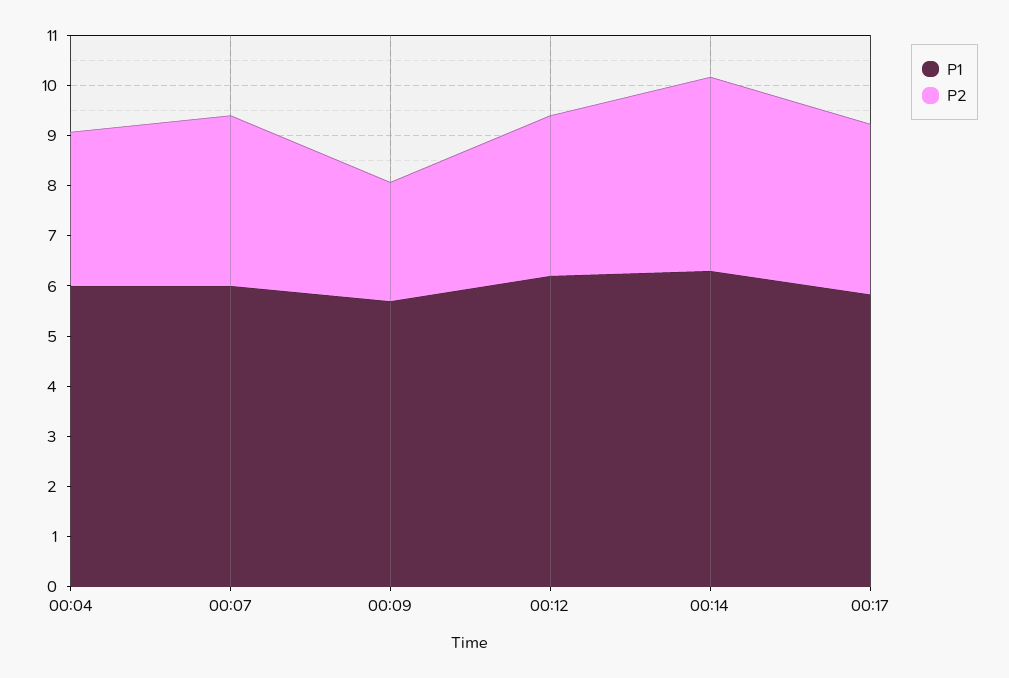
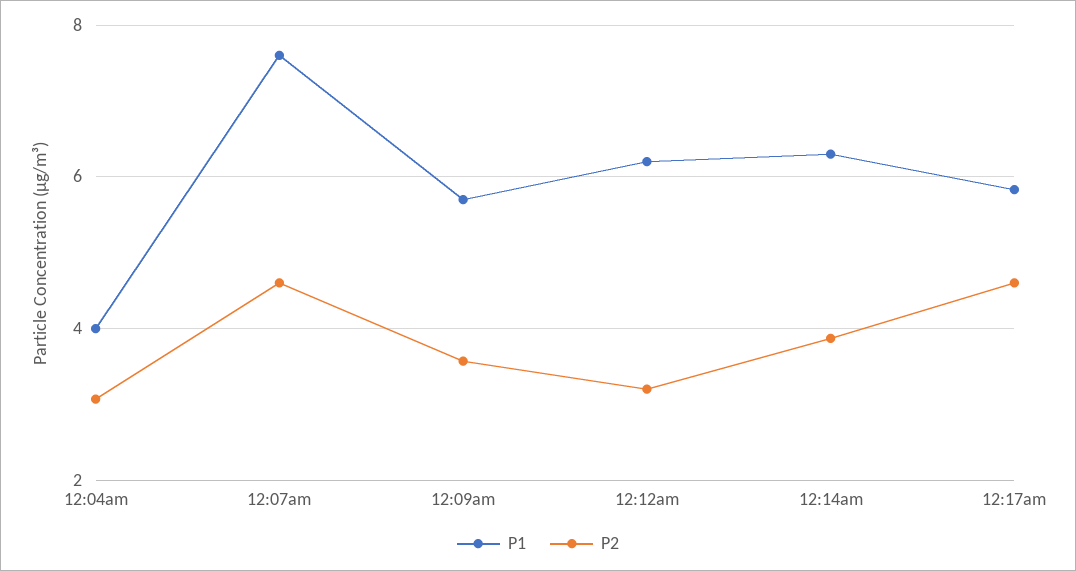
  {
    "P1": {
-     "00:04": 6,
+     "00:04": 4,
-     "00:07": 6,
+     "00:07": 7.6,
      "00:09": 5.8,
      "00:12": 6.2,
      "00:14": 6.4,
      "00:17": 5.8
    },
    "P2": {
      "00:04": 3,
-     "00:07": 3.4,
+     "00:07": 4.6,
-     "00:09": 2.4,
+     "00:09": 3.6,
      "00:12": 3.2,
      "00:14": 3.8,
-     "00:17": 3.4
+     "00:17": 4.6
    }
  }

